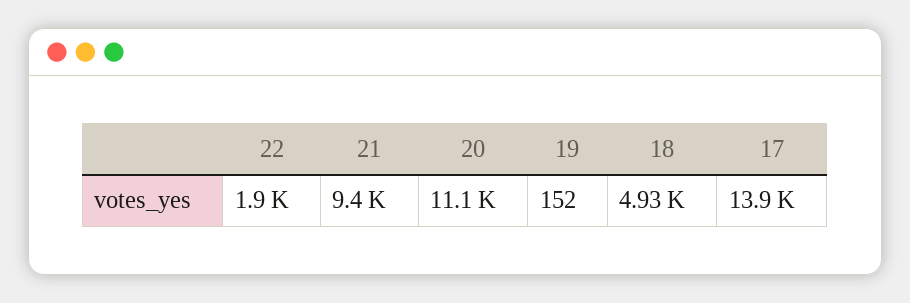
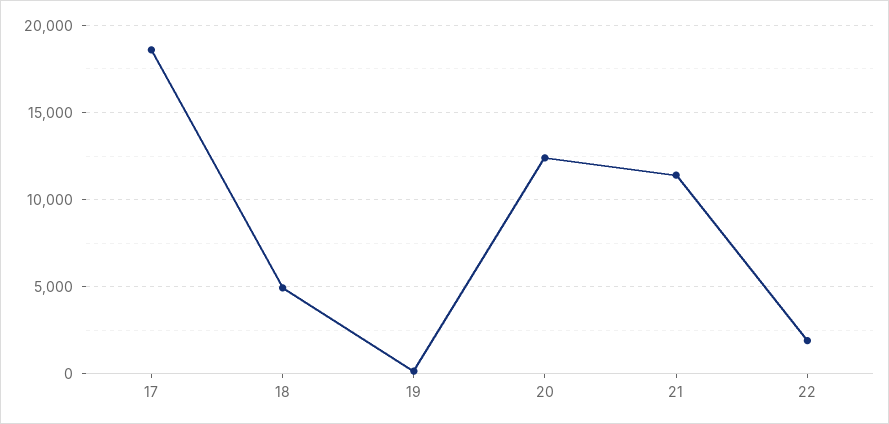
  {
    "22": 1900,
-   "21": 9400,
+   "21": 11500,
-   "20": 11100,
+   "20": 12500,
    "19": 152,
    "18": 4930,
-   "17": 13900
+   "17": 18500
  }

